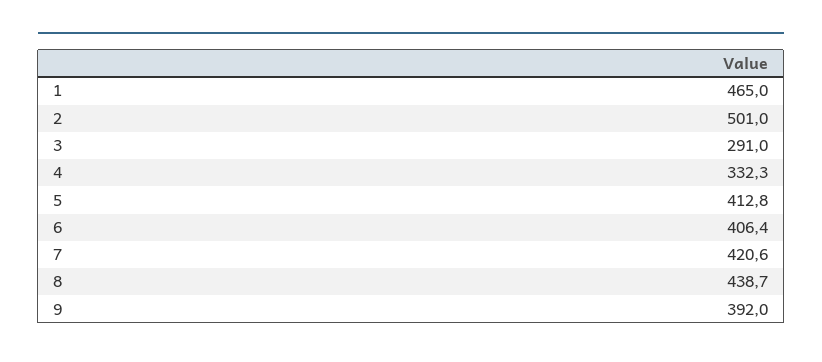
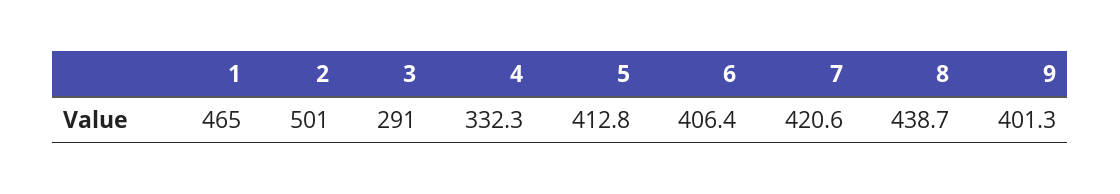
  {
    "1": 465,
    "2": 501,
    "3": 291,
    "4": 332.3,
    "5": 412.8,
    "6": 406.4,
    "7": 420.6,
    "8": 438.7,
-   "9": 392
+   "9": 401.3
  }

